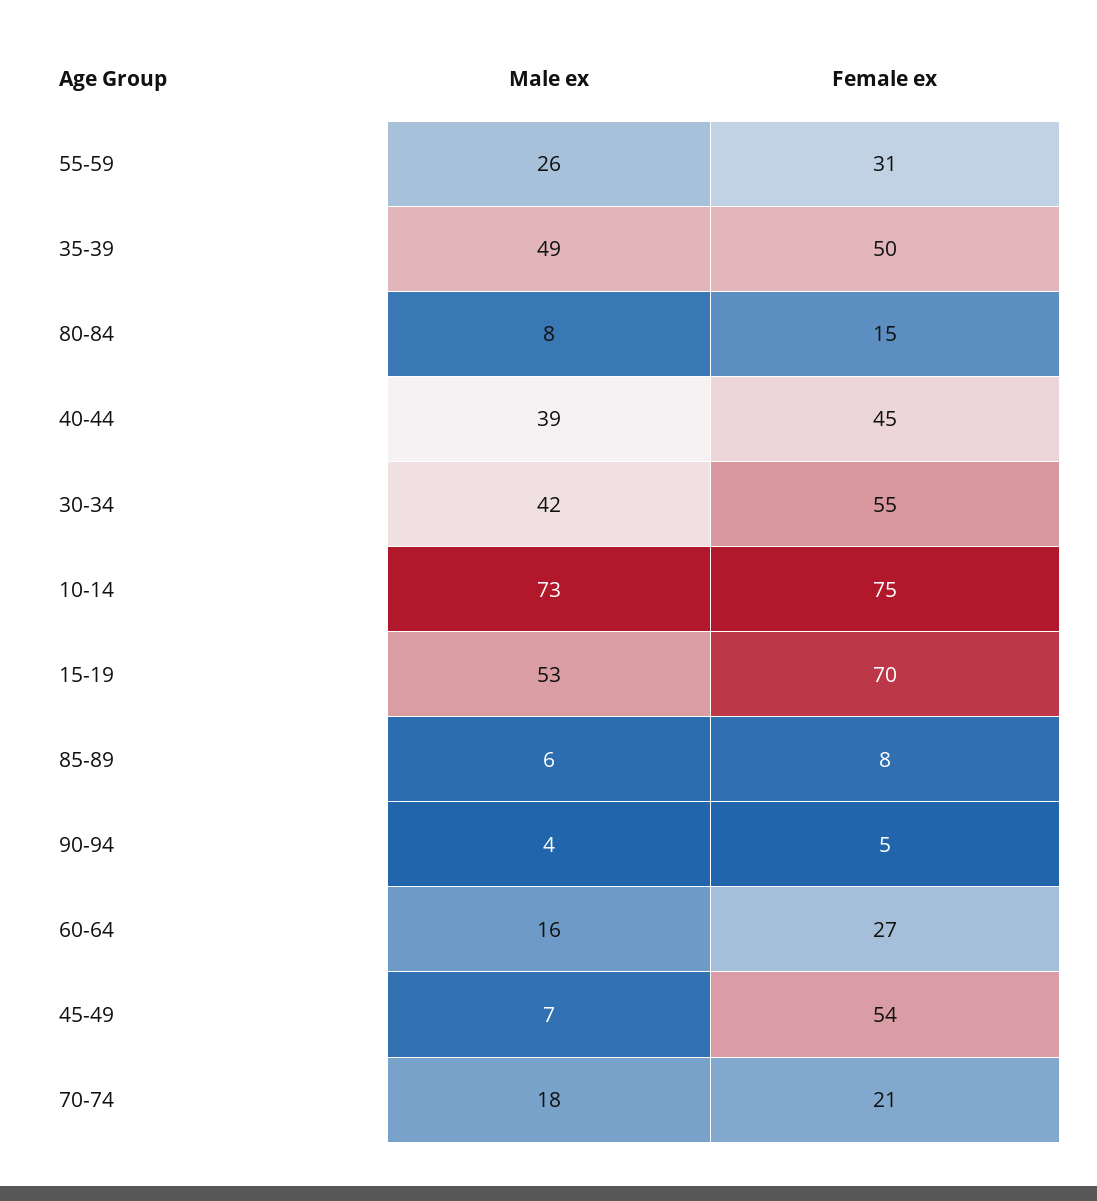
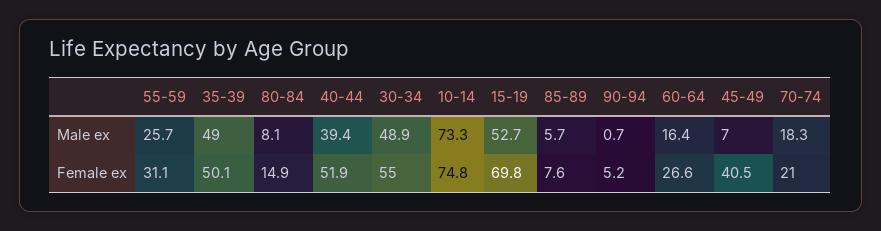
  {
    "Male ex": {
      "55-59": 25.7,
      "35-39": 49,
      "80-84": 8.1,
      "40-44": 39.4,
-     "30-34": 42,
+     "30-34": 48.9,
      "10-14": 73.3,
      "15-19": 52.7,
      "85-89": 5.7,
-     "90-94": 4,
+     "90-94": 0.7,
      "60-64": 16.4,
      "45-49": 7,
      "70-74": 18.3
    },
    "Female ex": {
      "55-59": 31.1,
      "35-39": 50.1,
      "80-84": 14.9,
-     "40-44": 45,
+     "40-44": 51.9,
      "30-34": 55,
      "10-14": 74.8,
      "15-19": 69.8,
      "85-89": 7.6,
      "90-94": 5.2,
      "60-64": 26.6,
-     "45-49": 54,
+     "45-49": 40.5,
      "70-74": 21
    }
  }

